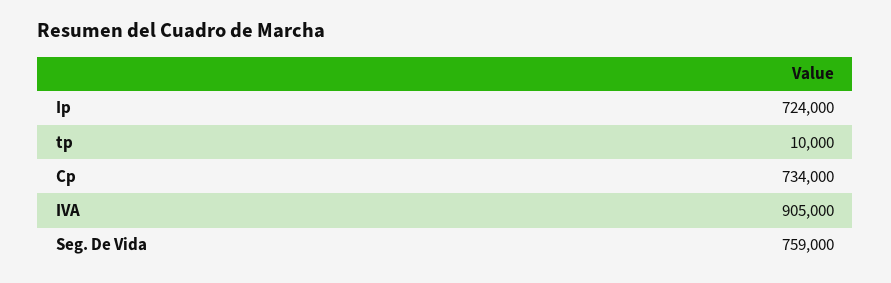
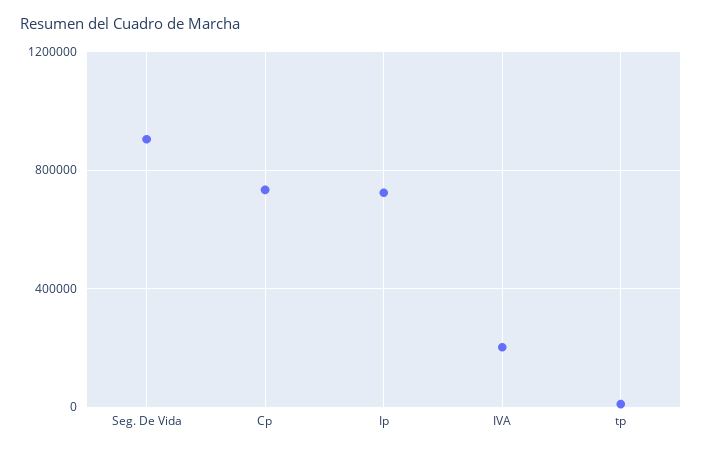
  {
    "Ip": 724000,
    "tp": 10000,
    "Cp": 734000,
-   "IVA": 905000,
+   "IVA": 200000,
-   "Seg. De Vida": 759000
+   "Seg. De Vida": 900000
  }

